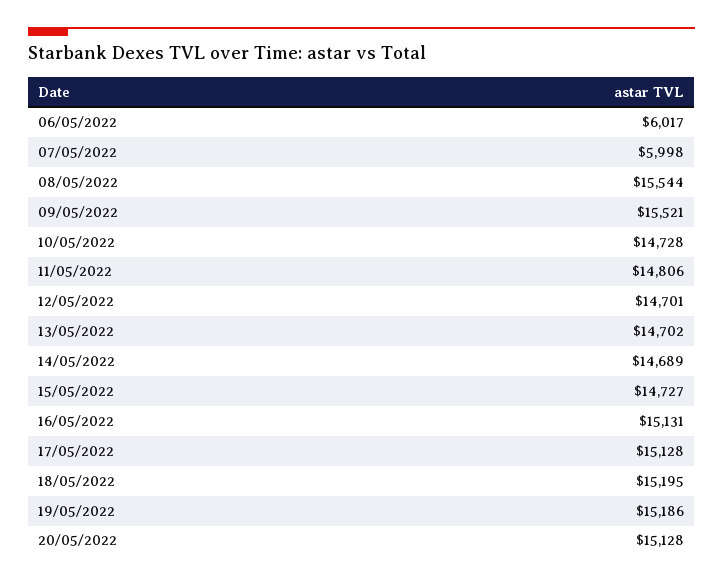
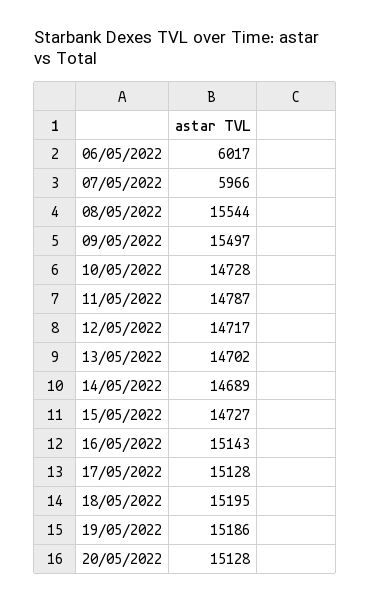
  {
    "06/05/2022": 6017,
-   "07/05/2022": 5998,
+   "07/05/2022": 5966,
    "08/05/2022": 15544,
-   "09/05/2022": 15521,
+   "09/05/2022": 15497,
    "10/05/2022": 14728,
-   "11/05/2022": 14806,
+   "11/05/2022": 14787,
-   "12/05/2022": 14701,
+   "12/05/2022": 14717,
    "13/05/2022": 14702,
    "14/05/2022": 14689,
    "15/05/2022": 14727,
-   "16/05/2022": 15131,
+   "16/05/2022": 15143,
    "17/05/2022": 15128,
    "18/05/2022": 15195,
    "19/05/2022": 15186,
    "20/05/2022": 15128
  }

